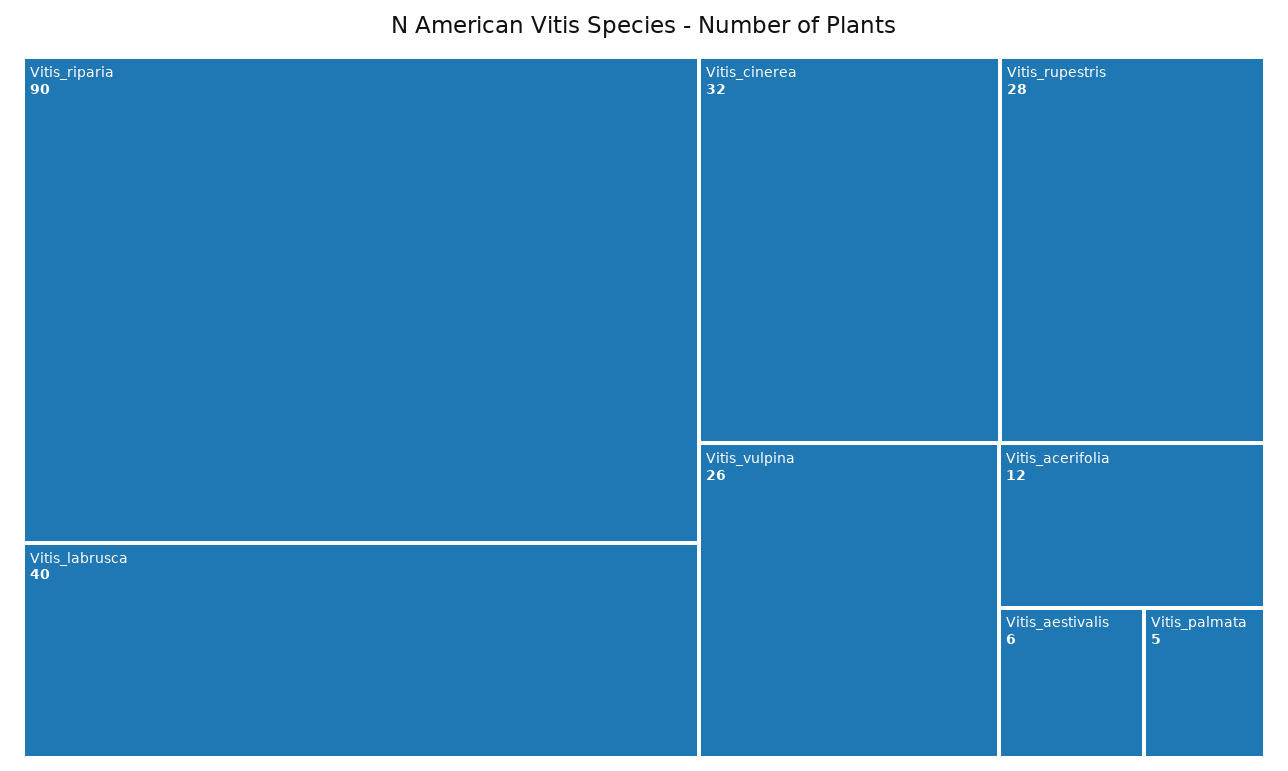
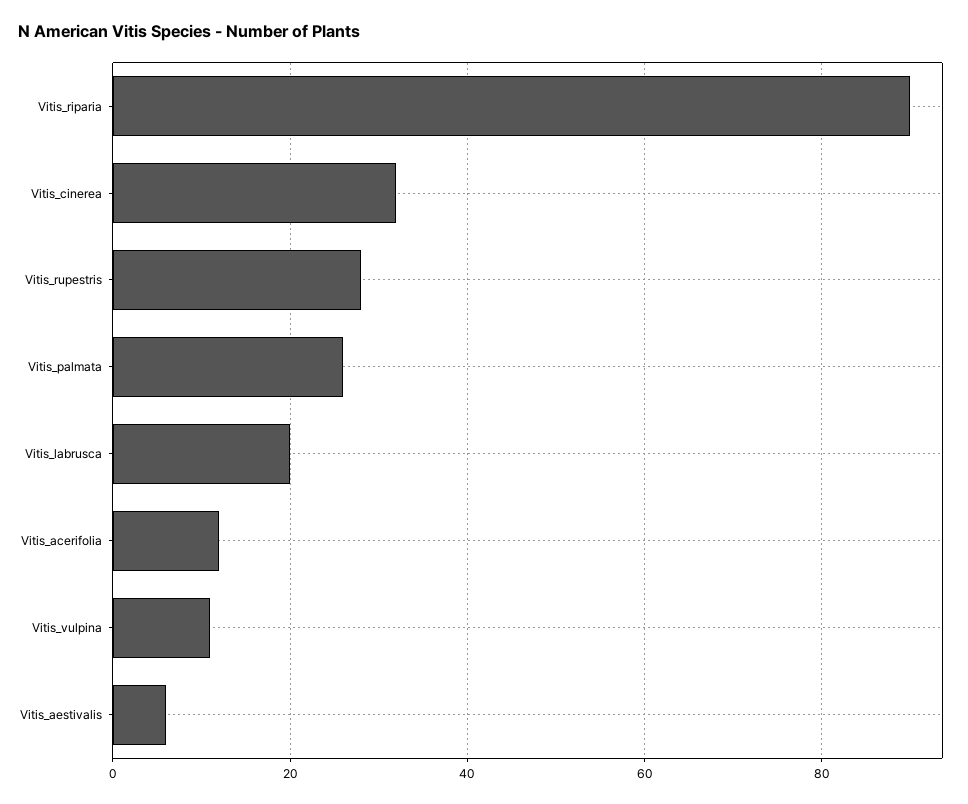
  {
    "Vitis_riparia": 90,
-   "Vitis_labrusca": 40,
+   "Vitis_labrusca": 20,
    "Vitis_cinerea": 32,
    "Vitis_rupestris": 28,
-   "Vitis_vulpina": 26,
+   "Vitis_vulpina": 10,
    "Vitis_acerifolia": 12,
    "Vitis_aestivalis": 6,
-   "Vitis_palmata": 5
+   "Vitis_palmata": 25
  }

